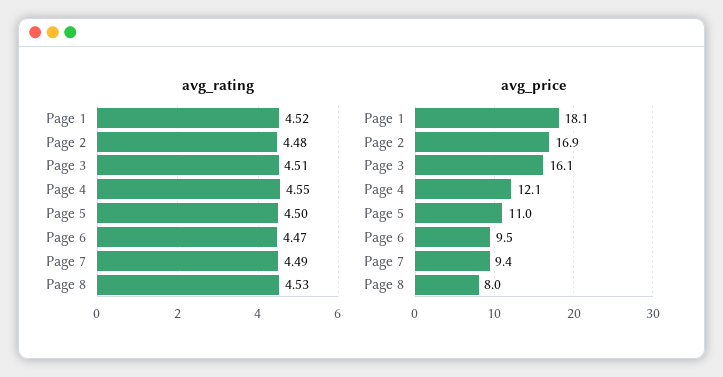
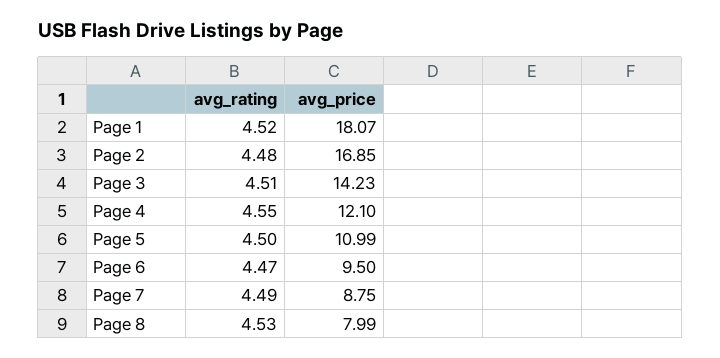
  {
    "avg_rating": {
      "Page 1": 4.52,
      "Page 2": 4.48,
      "Page 3": 4.51,
      "Page 4": 4.55,
      "Page 5": 4.5,
      "Page 6": 4.47,
      "Page 7": 4.49,
      "Page 8": 4.53
    },
    "avg_price": {
      "Page 1": 18.07,
      "Page 2": 16.85,
-     "Page 3": 16.1,
+     "Page 3": 14.23,
      "Page 4": 12.1,
      "Page 5": 10.99,
      "Page 6": 9.5,
-     "Page 7": 9.4,
+     "Page 7": 8.75,
      "Page 8": 7.99
    }
  }

